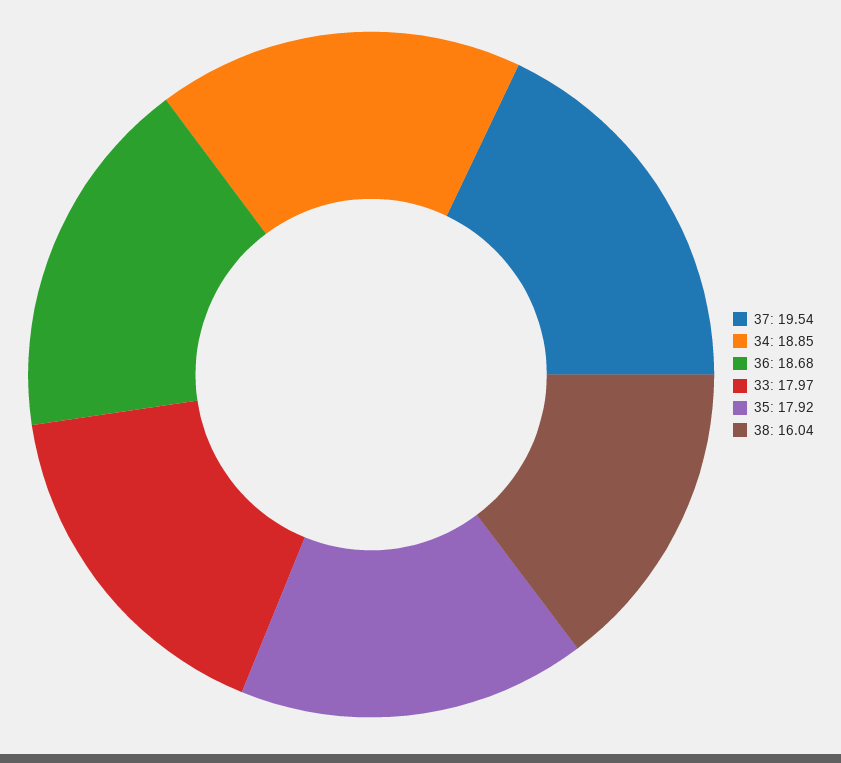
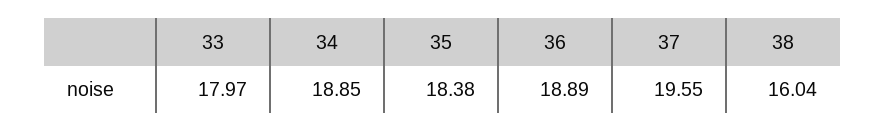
  {
-   "37": 19.54,
+   "37": 19.55,
    "34": 18.85,
-   "36": 18.68,
+   "36": 18.89,
    "33": 17.97,
-   "35": 17.92,
+   "35": 18.38,
    "38": 16.04
  }

